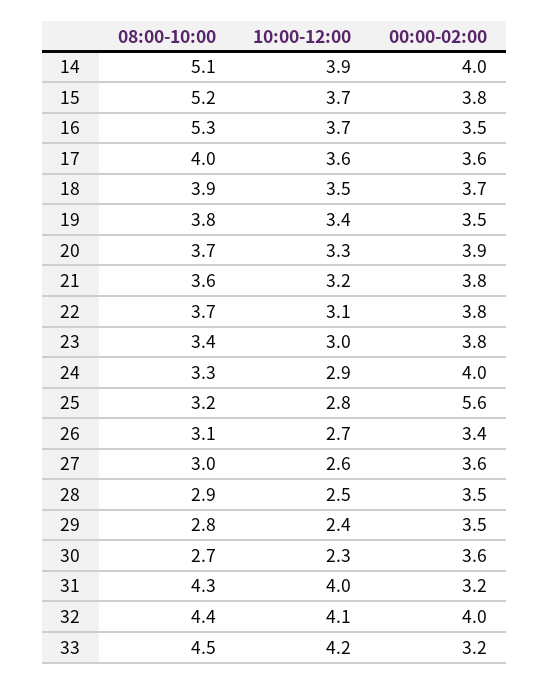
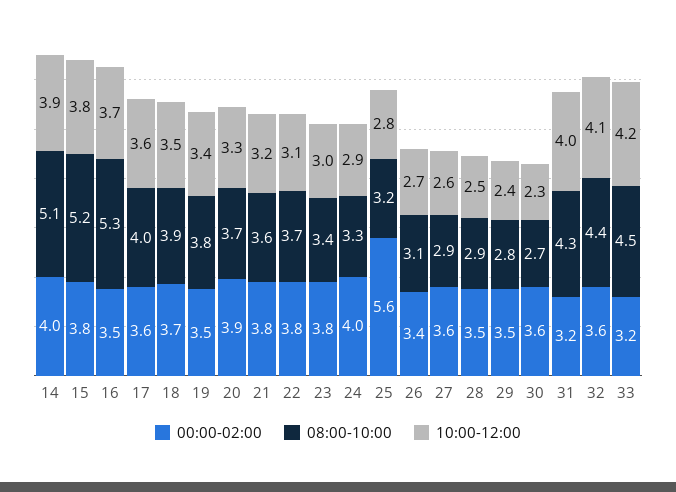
  {
    "08:00-10:00": {
      "14": 5.1,
      "15": 5.2,
      "16": 5.3,
      "17": 4,
      "18": 3.9,
      "19": 3.8,
      "20": 3.7,
      "21": 3.6,
      "22": 3.7,
      "23": 3.4,
      "24": 3.3,
      "25": 3.2,
      "26": 3.1,
-     "27": 3,
+     "27": 2.9,
      "28": 2.9,
      "29": 2.8,
      "30": 2.7,
      "31": 4.3,
      "32": 4.4,
      "33": 4.5
    },
    "10:00-12:00": {
      "14": 3.9,
-     "15": 3.7,
+     "15": 3.8,
      "16": 3.7,
      "17": 3.6,
      "18": 3.5,
      "19": 3.4,
      "20": 3.3,
      "21": 3.2,
      "22": 3.1,
      "23": 3,
      "24": 2.9,
      "25": 2.8,
      "26": 2.7,
      "27": 2.6,
      "28": 2.5,
      "29": 2.4,
      "30": 2.3,
      "31": 4,
      "32": 4.1,
      "33": 4.2
    },
    "00:00-02:00": {
      "14": 4,
      "15": 3.8,
      "16": 3.5,
      "17": 3.6,
      "18": 3.7,
      "19": 3.5,
      "20": 3.9,
      "21": 3.8,
      "22": 3.8,
      "23": 3.8,
      "24": 4,
      "25": 5.6,
      "26": 3.4,
      "27": 3.6,
      "28": 3.5,
      "29": 3.5,
      "30": 3.6,
      "31": 3.2,
-     "32": 4,
+     "32": 3.6,
      "33": 3.2
    }
  }

